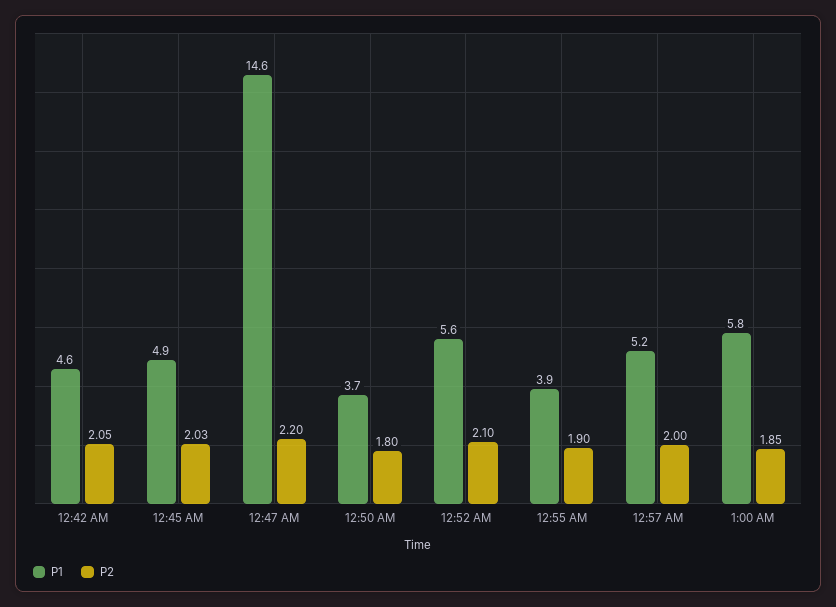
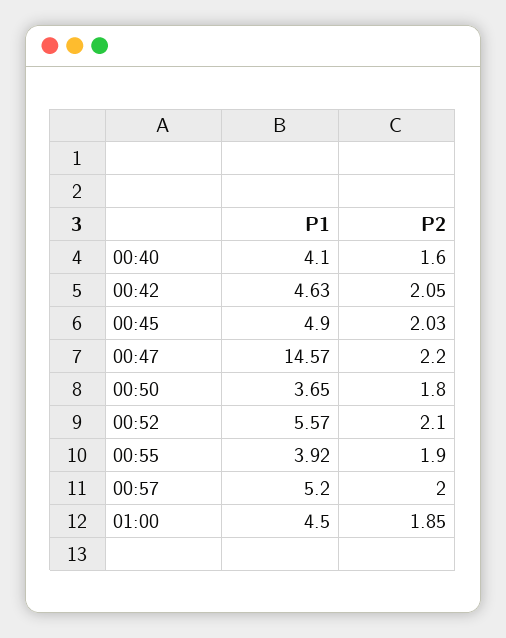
  {
    "P1": {
      "12:42 AM": 4.63,
      "12:45 AM": 4.9,
      "12:47 AM": 14.57,
      "12:50 AM": 3.65,
      "12:52 AM": 5.57,
      "12:55 AM": 3.92,
      "12:57 AM": 5.2,
-     "1:00 AM": 5.8
+     "1:00 AM": 4.5,
+     "00:40": 4.1
    },
    "P2": {
      "12:42 AM": 2.05,
      "12:45 AM": 2.03,
      "12:47 AM": 2.2,
      "12:50 AM": 1.8,
      "12:52 AM": 2.1,
      "12:55 AM": 1.9,
      "12:57 AM": 2,
-     "1:00 AM": 1.85
+     "1:00 AM": 1.85,
+     "00:40": 1.6
    }
  }

